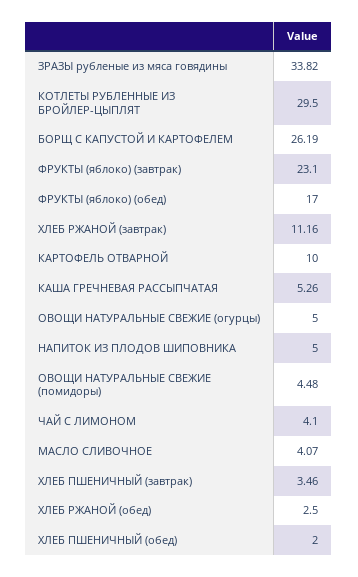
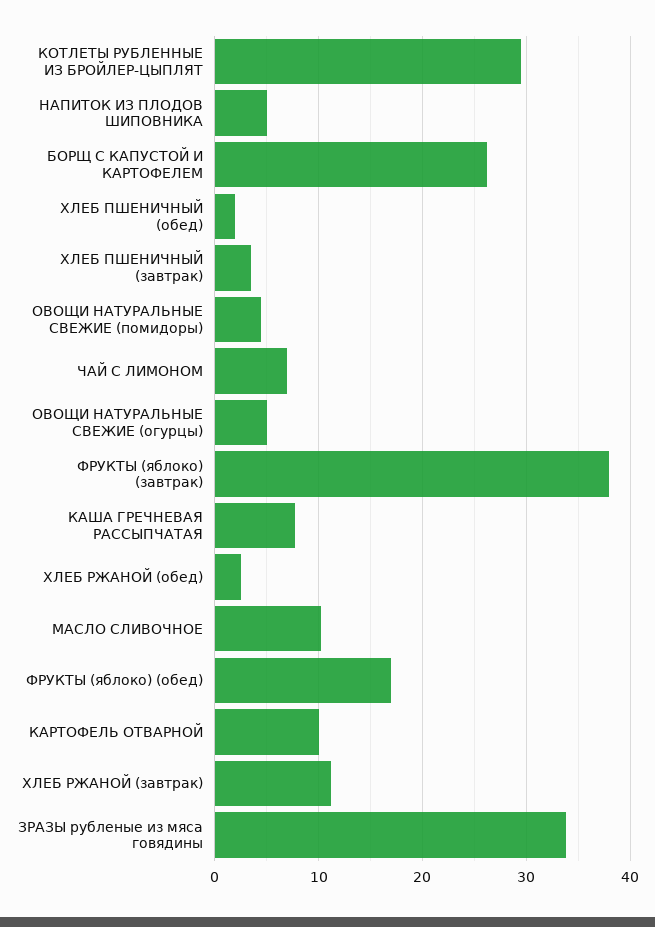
  {
    "ЗРАЗЫ рубленые из мяса говядины": 33.82,
    "КОТЛЕТЫ РУБЛЕННЫЕ ИЗ БРОЙЛЕР-ЦЫПЛЯТ": 29.5,
    "БОРЩ С КАПУСТОЙ И КАРТОФЕЛЕМ": 26.19,
-   "ФРУКТЫ (яблоко) (завтрак)": 23.1,
+   "ФРУКТЫ (яблоко) (завтрак)": 38,
    "ФРУКТЫ (яблоко) (обед)": 17,
    "ХЛЕБ РЖАНОЙ (завтрак)": 11.16,
    "КАРТОФЕЛЬ ОТВАРНОЙ": 10,
-   "КАША ГРЕЧНЕВАЯ РАССЫПЧАТАЯ": 5.26,
+   "КАША ГРЕЧНЕВАЯ РАССЫПЧАТАЯ": 8,
    "ОВОЩИ НАТУРАЛЬНЫЕ СВЕЖИЕ (огурцы)": 5,
    "НАПИТОК ИЗ ПЛОДОВ ШИПОВНИКА": 5,
    "ОВОЩИ НАТУРАЛЬНЫЕ СВЕЖИЕ (помидоры)": 4.48,
-   "ЧАЙ С ЛИМОНОМ": 4.1,
+   "ЧАЙ С ЛИМОНОМ": 7,
-   "МАСЛО СЛИВОЧНОЕ": 4.07,
+   "МАСЛО СЛИВОЧНОЕ": 10,
    "ХЛЕБ ПШЕНИЧНЫЙ (завтрак)": 3.46,
    "ХЛЕБ РЖАНОЙ (обед)": 2.5,
    "ХЛЕБ ПШЕНИЧНЫЙ (обед)": 2
  }

